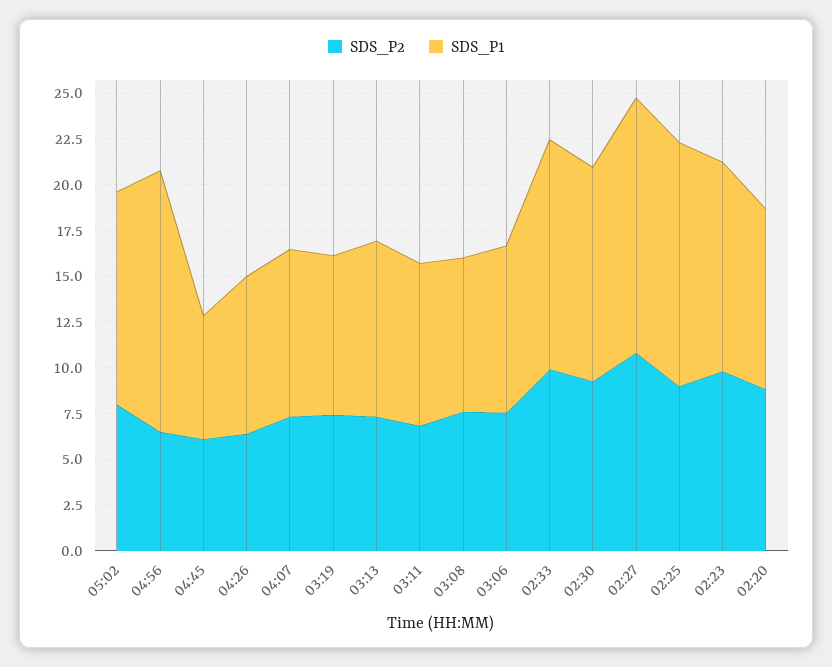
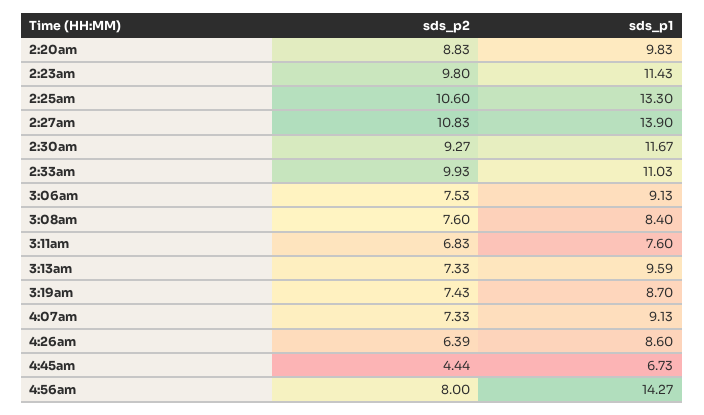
  {
    "SDS_P2": {
-     "05:02": 8,
-     "04:56": 6.5,
+     "04:56": 8,
-     "04:45": 6,
+     "04:45": 4.44,
      "04:26": 6.39,
      "04:07": 7.33,
      "03:19": 7.43,
      "03:13": 7.33,
      "03:11": 6.83,
      "03:08": 7.6,
      "03:06": 7.53,
      "02:33": 9.93,
      "02:30": 9.27,
      "02:27": 10.83,
-     "02:25": 9,
+     "02:25": 10.6,
      "02:23": 9.8,
      "02:20": 8.83
    },
    "SDS_P1": {
-     "05:02": 11.5,
      "04:56": 14.27,
      "04:45": 6.73,
      "04:26": 8.6,
      "04:07": 9.13,
      "03:19": 8.7,
      "03:13": 9.59,
-     "03:11": 9,
+     "03:11": 7.6,
      "03:08": 8.4,
      "03:06": 9.13,
-     "02:33": 12.5,
+     "02:33": 11.03,
      "02:30": 11.67,
      "02:27": 13.9,
      "02:25": 13.3,
      "02:23": 11.43,
      "02:20": 9.83
    }
  }

